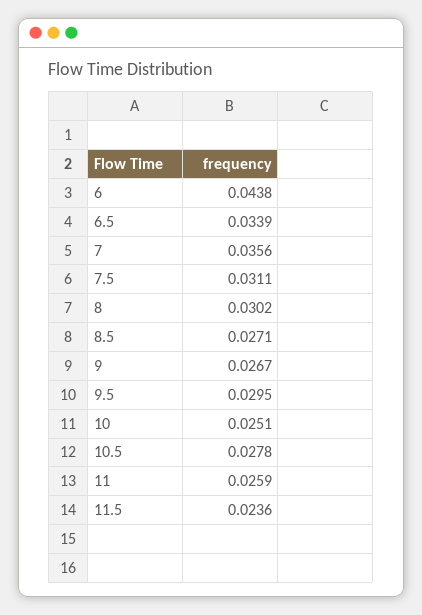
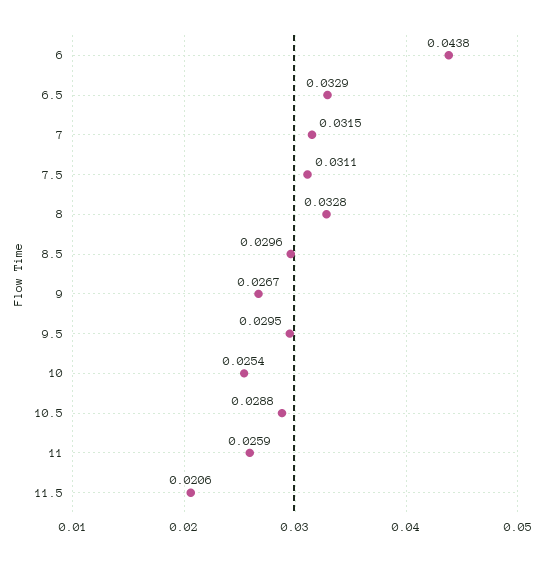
  {
    "6": 0.0438,
-   "6.5": 0.0339,
+   "6.5": 0.0329,
-   "7": 0.0356,
+   "7": 0.0315,
    "7.5": 0.0311,
-   "8": 0.0302,
+   "8": 0.0328,
-   "8.5": 0.0271,
+   "8.5": 0.0296,
    "9": 0.0267,
    "9.5": 0.0295,
-   "10": 0.0251,
+   "10": 0.0254,
-   "10.5": 0.0278,
+   "10.5": 0.0288,
    "11": 0.0259,
-   "11.5": 0.0236
+   "11.5": 0.0206
  }

